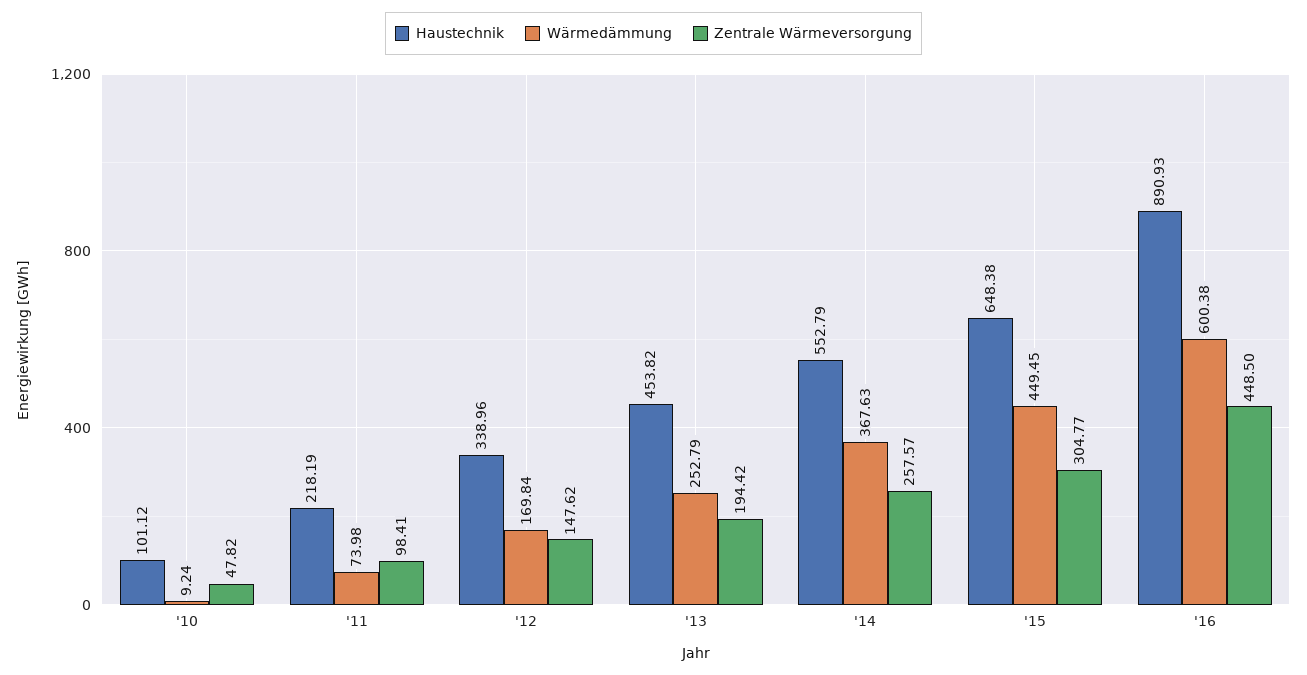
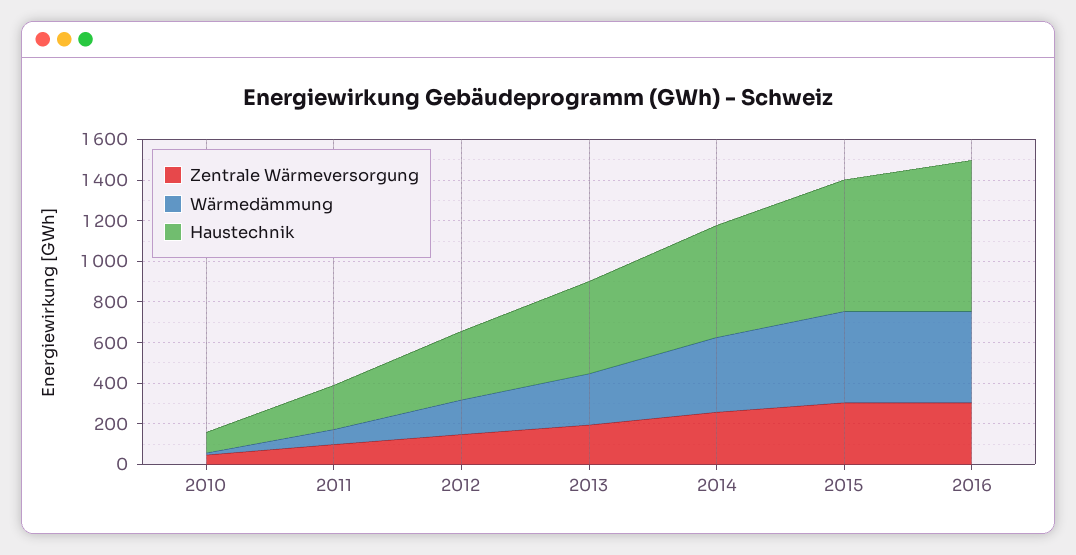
  {
    "Haustechnik": {
      "'10": 101.12,
      "'11": 218.19,
      "'12": 338.96,
      "'13": 453.82,
      "'14": 552.79,
      "'15": 648.38,
-     "'16": 890.93
+     "'16": 750
    },
    "Wärmedämmung": {
      "'10": 9.24,
      "'11": 73.98,
      "'12": 169.84,
      "'13": 252.79,
      "'14": 367.63,
      "'15": 449.45,
-     "'16": 600.38
+     "'16": 450
    },
    "Zentrale Wärmeversorgung": {
      "'10": 47.82,
      "'11": 98.41,
      "'12": 147.62,
      "'13": 194.42,
      "'14": 257.57,
      "'15": 304.77,
-     "'16": 448.5
+     "'16": 300
    }
  }

